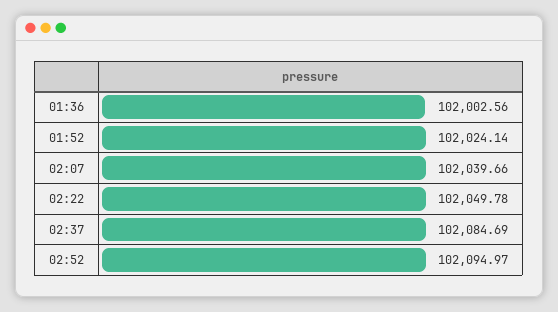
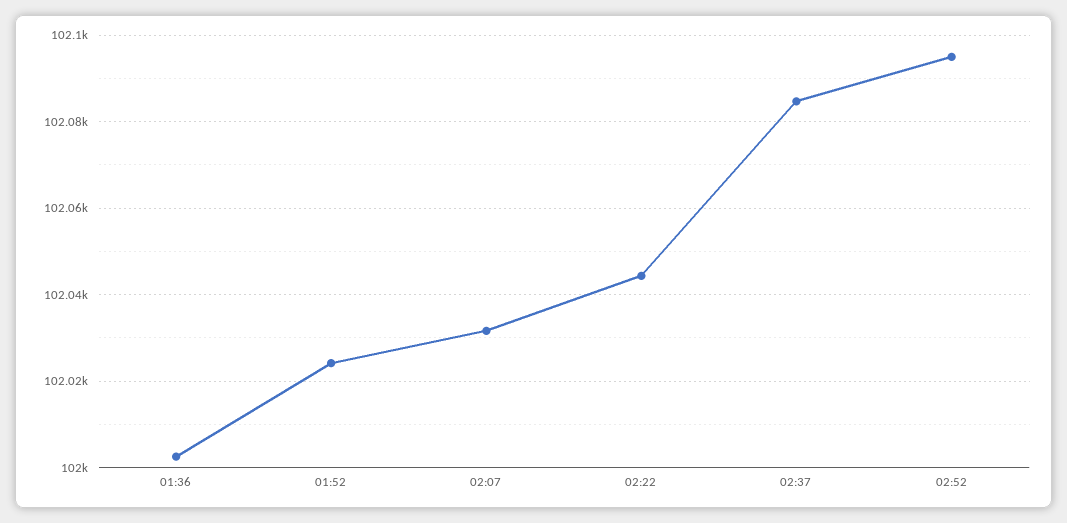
  {
    "01:36": 102002.56,
    "01:52": 102024.14,
-   "02:07": 102039.66,
+   "02:07": 102032,
-   "02:22": 102049.78,
+   "02:22": 102044,
    "02:37": 102084.69,
    "02:52": 102094.97
  }

